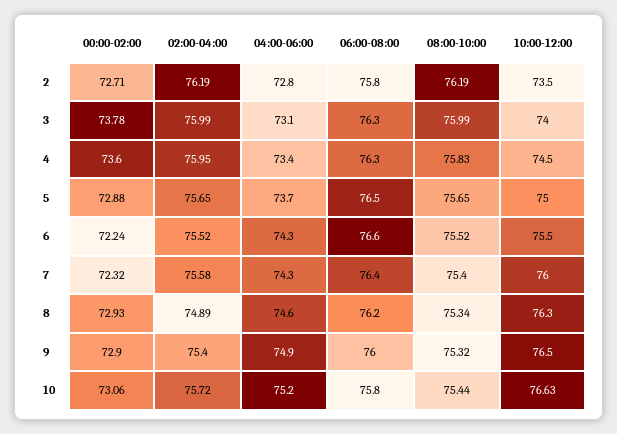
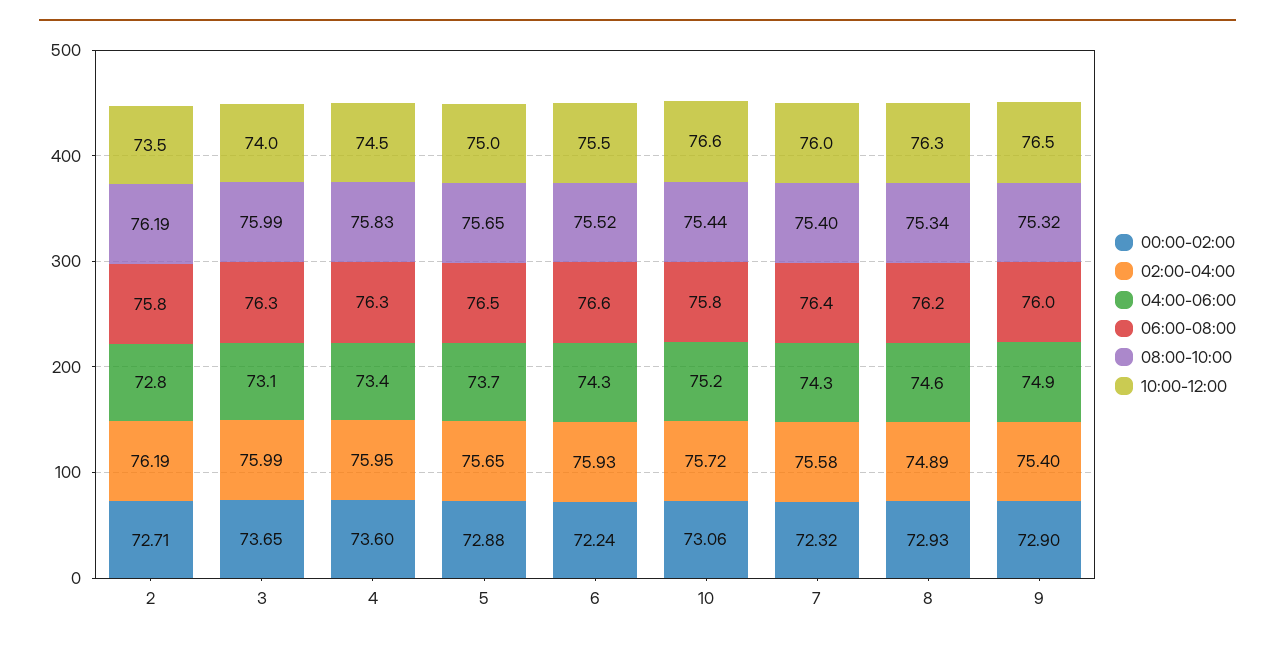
  {
    "00:00-02:00": {
      "2": 72.71,
-     "3": 73.78,
+     "3": 73.65,
      "4": 73.6,
      "5": 72.88,
      "6": 72.24,
      "7": 72.32,
      "8": 72.93,
      "9": 72.9,
      "10": 73.06
    },
    "02:00-04:00": {
      "2": 76.19,
      "3": 75.99,
      "4": 75.95,
      "5": 75.65,
-     "6": 75.52,
+     "6": 75.93,
      "7": 75.58,
      "8": 74.89,
      "9": 75.4,
      "10": 75.72
    },
    "04:00-06:00": {
      "2": 72.8,
      "3": 73.1,
      "4": 73.4,
      "5": 73.7,
      "6": 74.3,
      "7": 74.3,
      "8": 74.6,
      "9": 74.9,
      "10": 75.2
    },
    "06:00-08:00": {
      "2": 75.8,
      "3": 76.3,
      "4": 76.3,
      "5": 76.5,
      "6": 76.6,
      "7": 76.4,
      "8": 76.2,
      "9": 76,
      "10": 75.8
    },
    "08:00-10:00": {
      "2": 76.19,
      "3": 75.99,
      "4": 75.83,
      "5": 75.65,
      "6": 75.52,
      "7": 75.4,
      "8": 75.34,
      "9": 75.32,
      "10": 75.44
    },
    "10:00-12:00": {
      "2": 73.5,
      "3": 74,
      "4": 74.5,
      "5": 75,
      "6": 75.5,
      "7": 76,
      "8": 76.3,
      "9": 76.5,
      "10": 76.63
    }
  }

